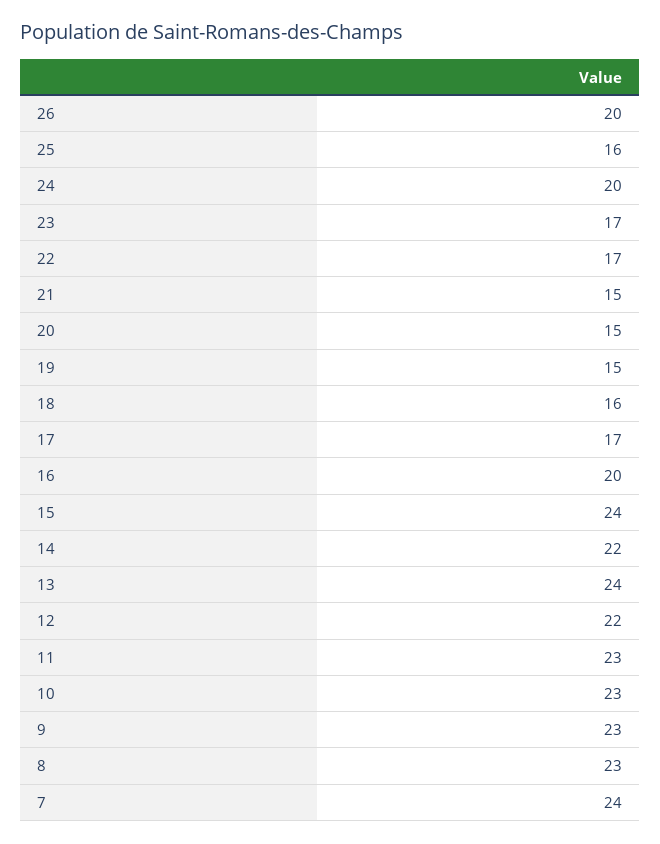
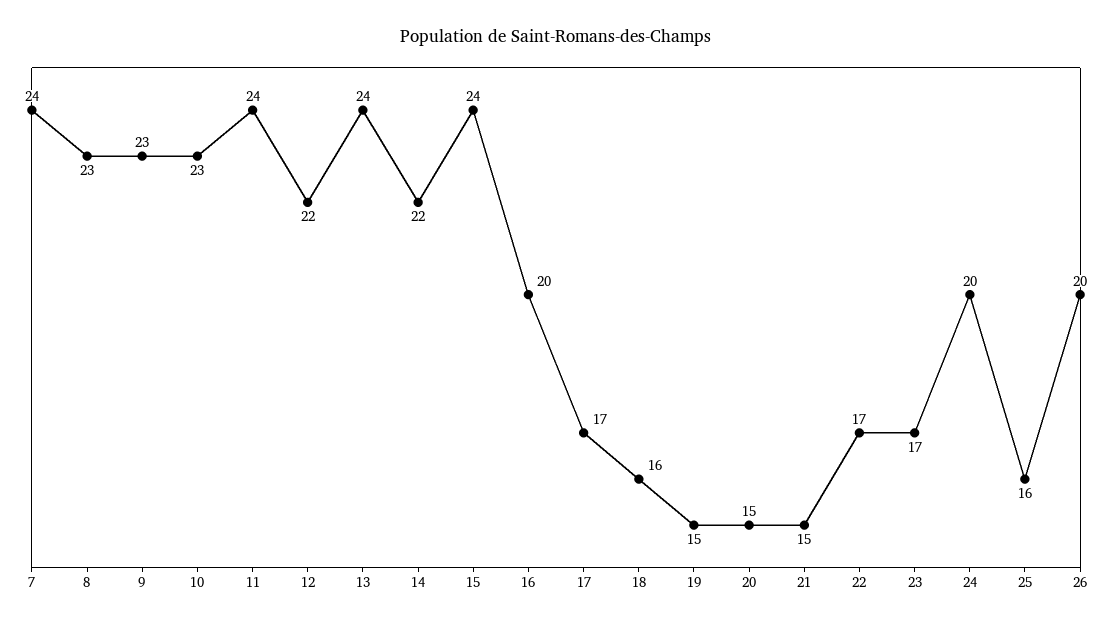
  {
    "26": 20,
    "25": 16,
    "24": 20,
    "23": 17,
    "22": 17,
    "21": 15,
    "20": 15,
    "19": 15,
    "18": 16,
    "17": 17,
    "16": 20,
    "15": 24,
    "14": 22,
    "13": 24,
    "12": 22,
-   "11": 23,
+   "11": 24,
    "10": 23,
    "9": 23,
    "8": 23,
    "7": 24
  }

